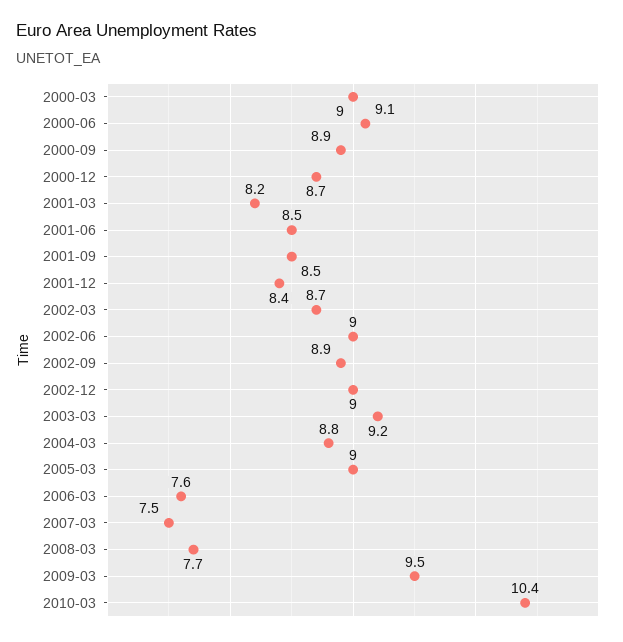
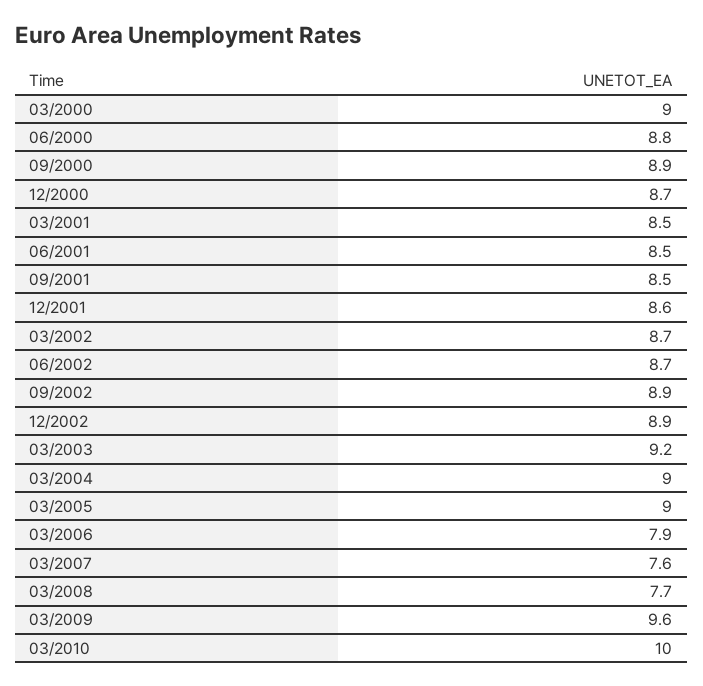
  {
    "2000-03": 9,
-   "2000-06": 9.1,
+   "2000-06": 8.8,
    "2000-09": 8.9,
    "2000-12": 8.7,
-   "2001-03": 8.2,
+   "2001-03": 8.5,
    "2001-06": 8.5,
    "2001-09": 8.5,
-   "2001-12": 8.4,
+   "2001-12": 8.6,
    "2002-03": 8.7,
-   "2002-06": 9,
+   "2002-06": 8.7,
    "2002-09": 8.9,
-   "2002-12": 9,
+   "2002-12": 8.9,
    "2003-03": 9.2,
-   "2004-03": 8.8,
+   "2004-03": 9,
    "2005-03": 9,
-   "2006-03": 7.6,
+   "2006-03": 7.9,
-   "2007-03": 7.5,
+   "2007-03": 7.6,
    "2008-03": 7.7,
-   "2009-03": 9.5,
+   "2009-03": 9.6,
-   "2010-03": 10.4
+   "2010-03": 10
  }

